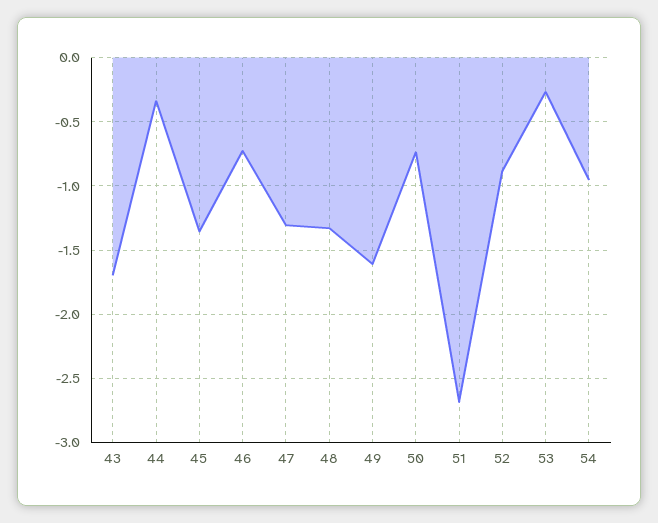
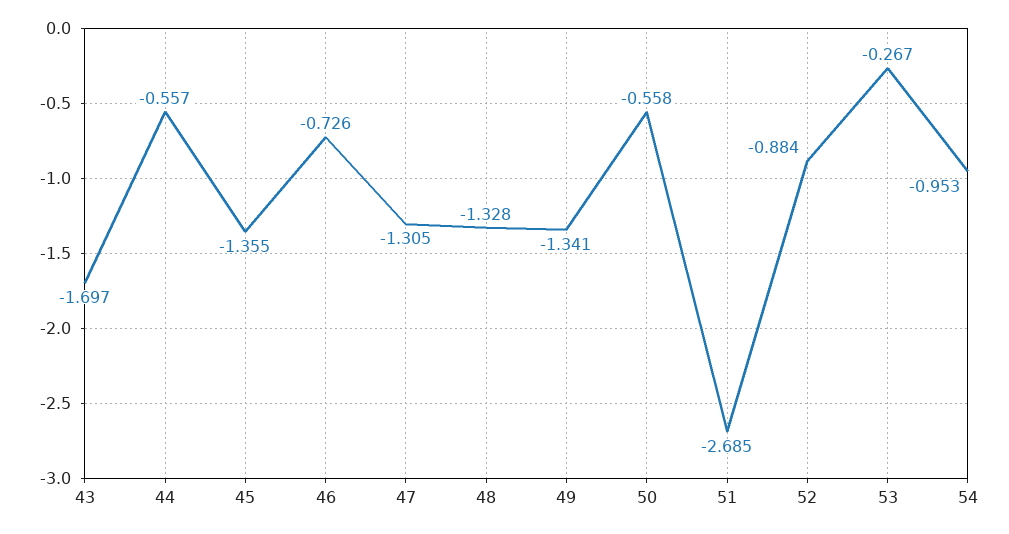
  {
    "43": -1.697,
-   "44": -0.35,
+   "44": -0.557,
    "45": -1.355,
    "46": -0.726,
    "47": -1.305,
    "48": -1.328,
-   "49": -1.6,
+   "49": -1.341,
-   "50": -0.75,
+   "50": -0.558,
    "51": -2.685,
    "52": -0.884,
    "53": -0.267,
    "54": -0.953
  }

